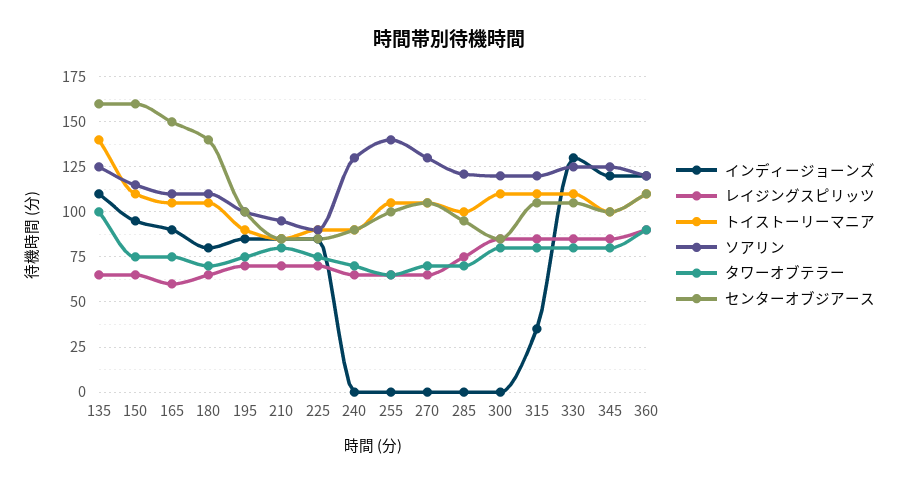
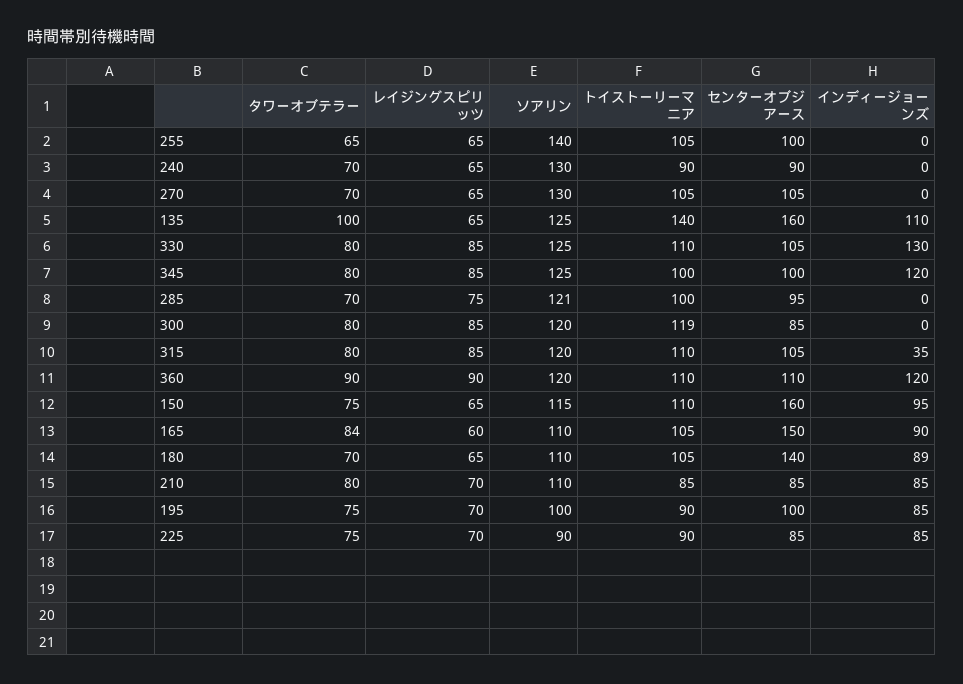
  {
    "インディージョーンズ": {
      "135": 110,
      "150": 95,
      "165": 90,
-     "180": 80,
+     "180": 89,
      "195": 85,
      "210": 85,
      "225": 85,
      "240": 0,
      "255": 0,
      "270": 0,
      "285": 0,
      "300": 0,
      "315": 35,
      "330": 130,
      "345": 120,
      "360": 120
    },
    "レイジングスピリッツ": {
      "135": 65,
      "150": 65,
      "165": 60,
      "180": 65,
      "195": 70,
      "210": 70,
      "225": 70,
      "240": 65,
      "255": 65,
      "270": 65,
      "285": 75,
      "300": 85,
      "315": 85,
      "330": 85,
      "345": 85,
      "360": 90
    },
    "トイストーリーマニア": {
      "135": 140,
      "150": 110,
      "165": 105,
      "180": 105,
      "195": 90,
      "210": 85,
      "225": 90,
      "240": 90,
      "255": 105,
      "270": 105,
      "285": 100,
-     "300": 110,
+     "300": 119,
      "315": 110,
      "330": 110,
      "345": 100,
      "360": 110
    },
    "ソアリン": {
      "135": 125,
      "150": 115,
      "165": 110,
      "180": 110,
      "195": 100,
-     "210": 95,
+     "210": 110,
      "225": 90,
      "240": 130,
      "255": 140,
      "270": 130,
      "285": 121,
      "300": 120,
      "315": 120,
      "330": 125,
      "345": 125,
      "360": 120
    },
    "タワーオブテラー": {
      "135": 100,
      "150": 75,
-     "165": 75,
+     "165": 84,
      "180": 70,
      "195": 75,
      "210": 80,
      "225": 75,
      "240": 70,
      "255": 65,
      "270": 70,
      "285": 70,
      "300": 80,
      "315": 80,
      "330": 80,
      "345": 80,
      "360": 90
    },
    "センターオブジアース": {
      "135": 160,
      "150": 160,
      "165": 150,
      "180": 140,
      "195": 100,
      "210": 85,
      "225": 85,
      "240": 90,
      "255": 100,
      "270": 105,
      "285": 95,
      "300": 85,
      "315": 105,
      "330": 105,
      "345": 100,
      "360": 110
    }
  }

